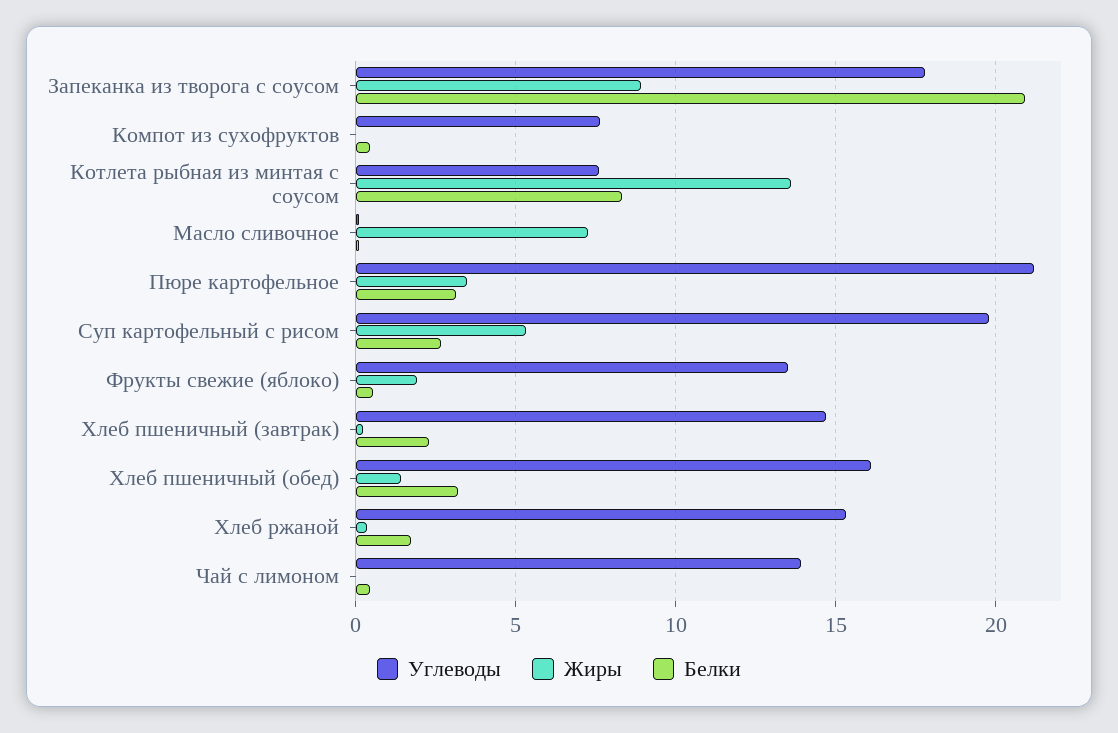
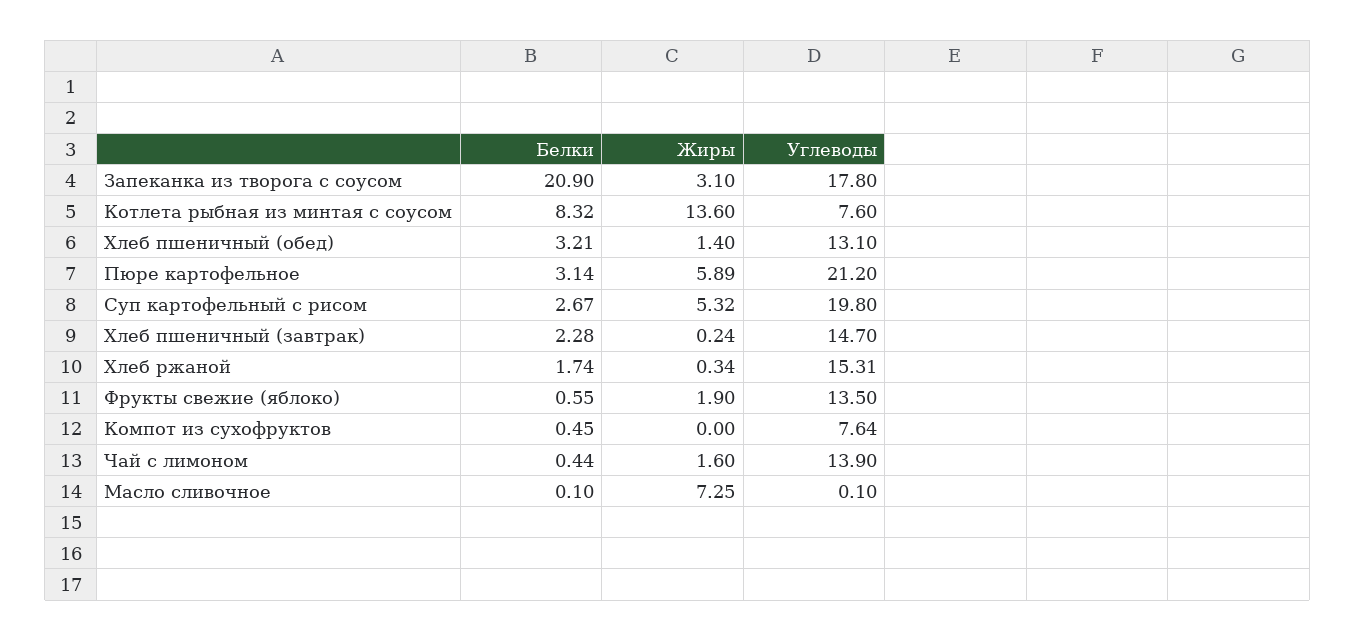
  {
    "Углеводы": {
      "Запеканка из творога с соусом": 17.8,
      "Компот из сухофруктов": 7.64,
      "Котлета рыбная из минтая с соусом": 7.6,
      "Масло сливочное": 0.1,
      "Пюре картофельное": 21.2,
      "Суп картофельный с рисом": 19.8,
      "Фрукты свежие (яблоко)": 13.5,
      "Хлеб пшеничный (завтрак)": 14.7,
-     "Хлеб пшеничный (обед)": 16,
+     "Хлеб пшеничный (обед)": 13.1,
      "Хлеб ржаной": 15.31,
      "Чай с лимоном": 13.9
    },
    "Жиры": {
-     "Запеканка из творога с соусом": 9,
+     "Запеканка из творога с соусом": 3.1,
      "Компот из сухофруктов": 0,
      "Котлета рыбная из минтая с соусом": 13.6,
      "Масло сливочное": 7.25,
-     "Пюре картофельное": 3.5,
+     "Пюре картофельное": 5.89,
      "Суп картофельный с рисом": 5.32,
      "Фрукты свежие (яблоко)": 1.9,
      "Хлеб пшеничный (завтрак)": 0.24,
      "Хлеб пшеничный (обед)": 1.4,
      "Хлеб ржаной": 0.34,
-     "Чай с лимоном": 0
+     "Чай с лимоном": 1.6
    },
    "Белки": {
      "Запеканка из творога с соусом": 20.9,
      "Компот из сухофруктов": 0.45,
      "Котлета рыбная из минтая с соусом": 8.32,
      "Масло сливочное": 0.1,
      "Пюре картофельное": 3.14,
      "Суп картофельный с рисом": 2.67,
      "Фрукты свежие (яблоко)": 0.55,
      "Хлеб пшеничный (завтрак)": 2.28,
      "Хлеб пшеничный (обед)": 3.21,
      "Хлеб ржаной": 1.74,
      "Чай с лимоном": 0.44
    }
  }

